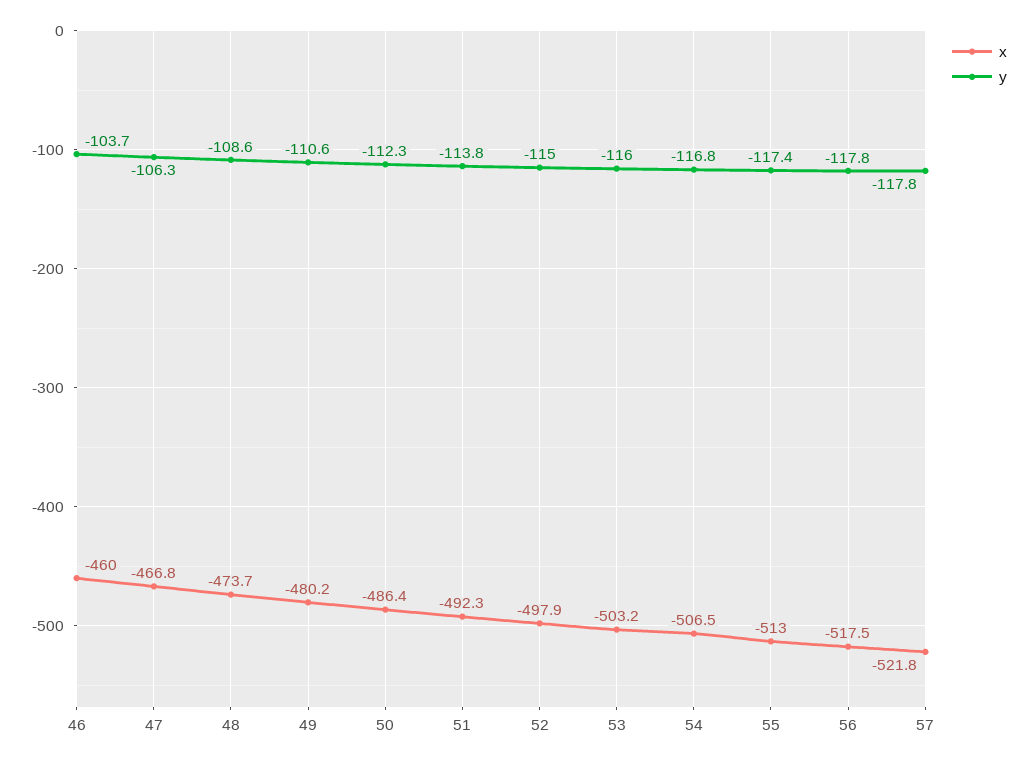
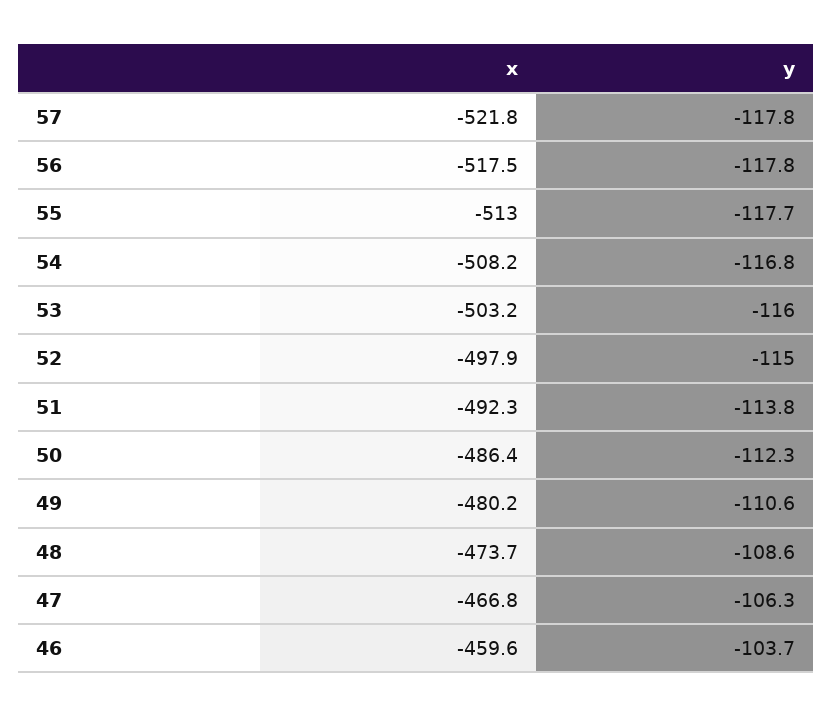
  {
    "x": {
-     "46": -460,
+     "46": -459.6,
      "47": -466.8,
      "48": -473.7,
      "49": -480.2,
      "50": -486.4,
      "51": -492.3,
      "52": -497.9,
      "53": -503.2,
-     "54": -506.5,
+     "54": -508.2,
      "55": -513,
      "56": -517.5,
      "57": -521.8
    },
    "y": {
      "46": -103.7,
      "47": -106.3,
      "48": -108.6,
      "49": -110.6,
      "50": -112.3,
      "51": -113.8,
      "52": -115,
      "53": -116,
      "54": -116.8,
-     "55": -117.4,
+     "55": -117.7,
      "56": -117.8,
      "57": -117.8
    }
  }

